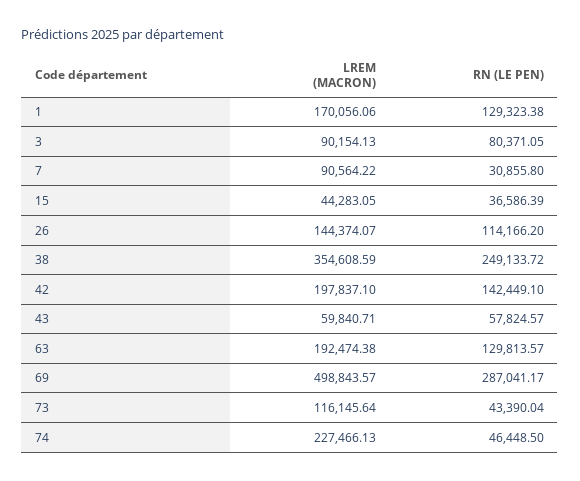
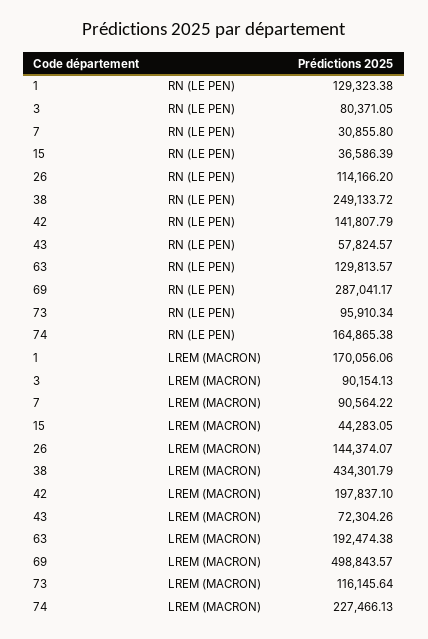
  {
    "LREM (MACRON)": {
      "1": 170056.06,
      "3": 90154.13,
      "7": 90564.22,
      "15": 44283.05,
      "26": 144374.07,
-     "38": 354608.59,
+     "38": 434301.79,
      "42": 197837.1,
-     "43": 59840.71,
+     "43": 72304.26,
      "63": 192474.38,
      "69": 498843.57,
      "73": 116145.64,
      "74": 227466.13
    },
    "RN (LE PEN)": {
      "1": 129323.38,
      "3": 80371.05,
      "7": 30855.8,
      "15": 36586.39,
      "26": 114166.2,
      "38": 249133.72,
-     "42": 142449.1,
+     "42": 141807.79,
      "43": 57824.57,
      "63": 129813.57,
      "69": 287041.17,
-     "73": 43390.04,
+     "73": 95910.34,
-     "74": 46448.5
+     "74": 164865.38
    }
  }

